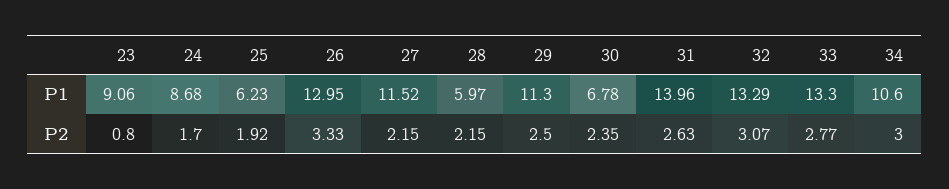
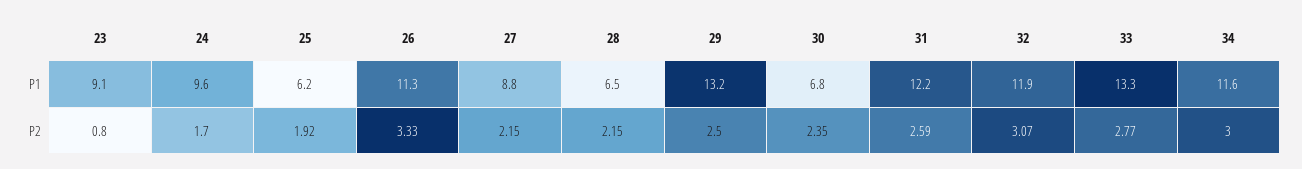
  {
    "23": {
      "P1": 9.06,
      "P2": 0.8
    },
    "24": {
-     "P1": 8.68,
+     "P1": 9.6,
      "P2": 1.7
    },
    "25": {
      "P1": 6.23,
      "P2": 1.92
    },
    "26": {
-     "P1": 12.95,
+     "P1": 11.3,
      "P2": 3.33
    },
    "27": {
-     "P1": 11.52,
+     "P1": 8.8,
      "P2": 2.15
    },
    "28": {
-     "P1": 5.97,
+     "P1": 6.5,
      "P2": 2.15
    },
    "29": {
-     "P1": 11.3,
+     "P1": 13.2,
      "P2": 2.5
    },
    "30": {
      "P1": 6.78,
      "P2": 2.35
    },
    "31": {
-     "P1": 13.96,
+     "P1": 12.2,
-     "P2": 2.63
+     "P2": 2.59
    },
    "32": {
-     "P1": 13.29,
+     "P1": 11.9,
      "P2": 3.07
    },
    "33": {
      "P1": 13.3,
      "P2": 2.77
    },
    "34": {
-     "P1": 10.6,
+     "P1": 11.6,
      "P2": 3
    }
  }

